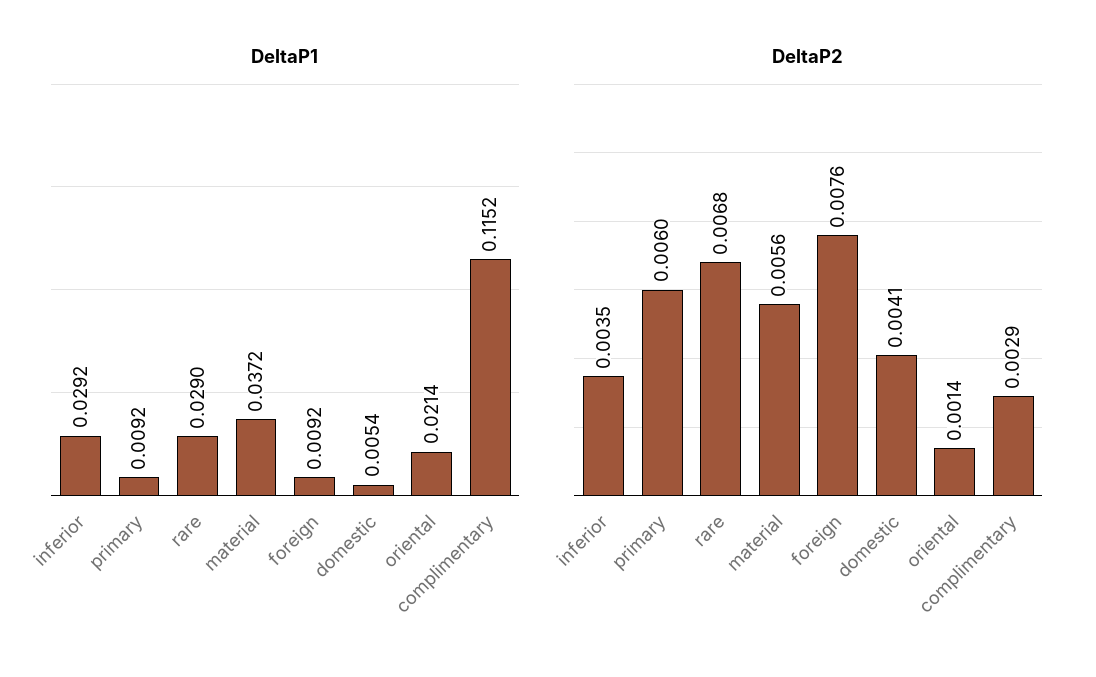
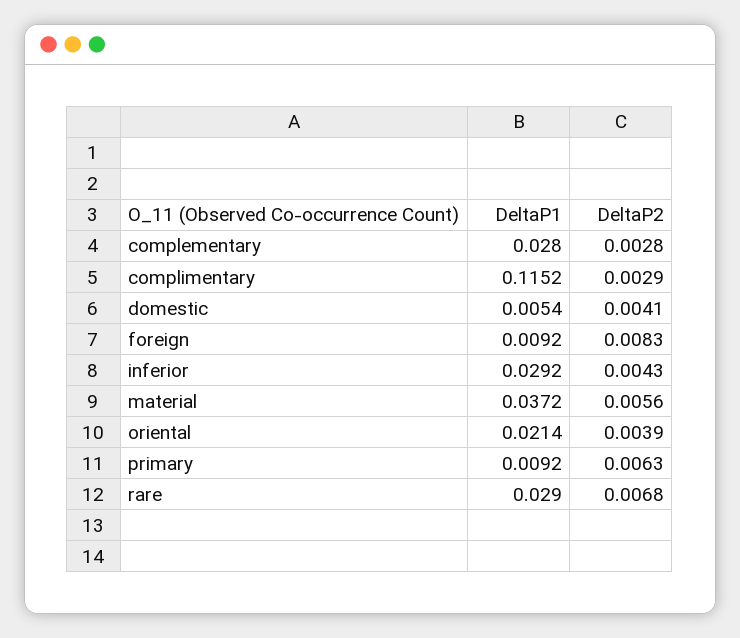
  {
    "DeltaP1": {
      "inferior": 0.0292,
      "primary": 0.0092,
      "rare": 0.029,
      "material": 0.0372,
      "foreign": 0.0092,
      "domestic": 0.0054,
      "oriental": 0.0214,
-     "complimentary": 0.1152
+     "complimentary": 0.1152,
+     "complementary": 0.028
    },
    "DeltaP2": {
-     "inferior": 0.0035,
+     "inferior": 0.0043,
-     "primary": 0.006,
+     "primary": 0.0063,
      "rare": 0.0068,
      "material": 0.0056,
-     "foreign": 0.0076,
+     "foreign": 0.0083,
      "domestic": 0.0041,
-     "oriental": 0.0014,
+     "oriental": 0.0039,
-     "complimentary": 0.0029
+     "complimentary": 0.0029,
+     "complementary": 0.0028
    }
  }

